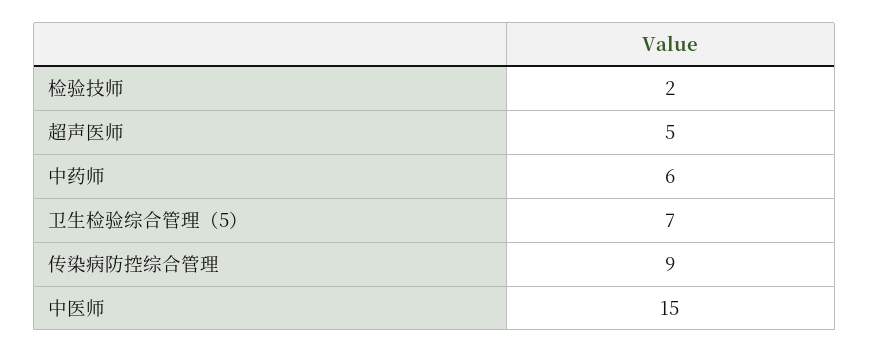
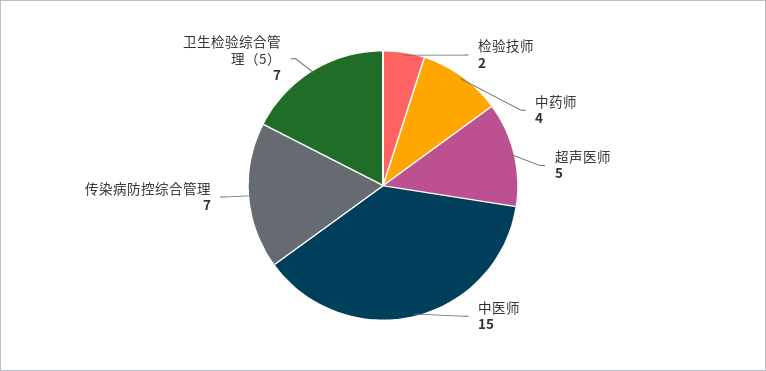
  {
    "检验技师": 2,
    "超声医师": 5,
-   "中药师": 6,
+   "中药师": 4,
    "卫生检验综合管理（5）": 7,
-   "传染病防控综合管理": 9,
+   "传染病防控综合管理": 7,
    "中医师": 15
  }

